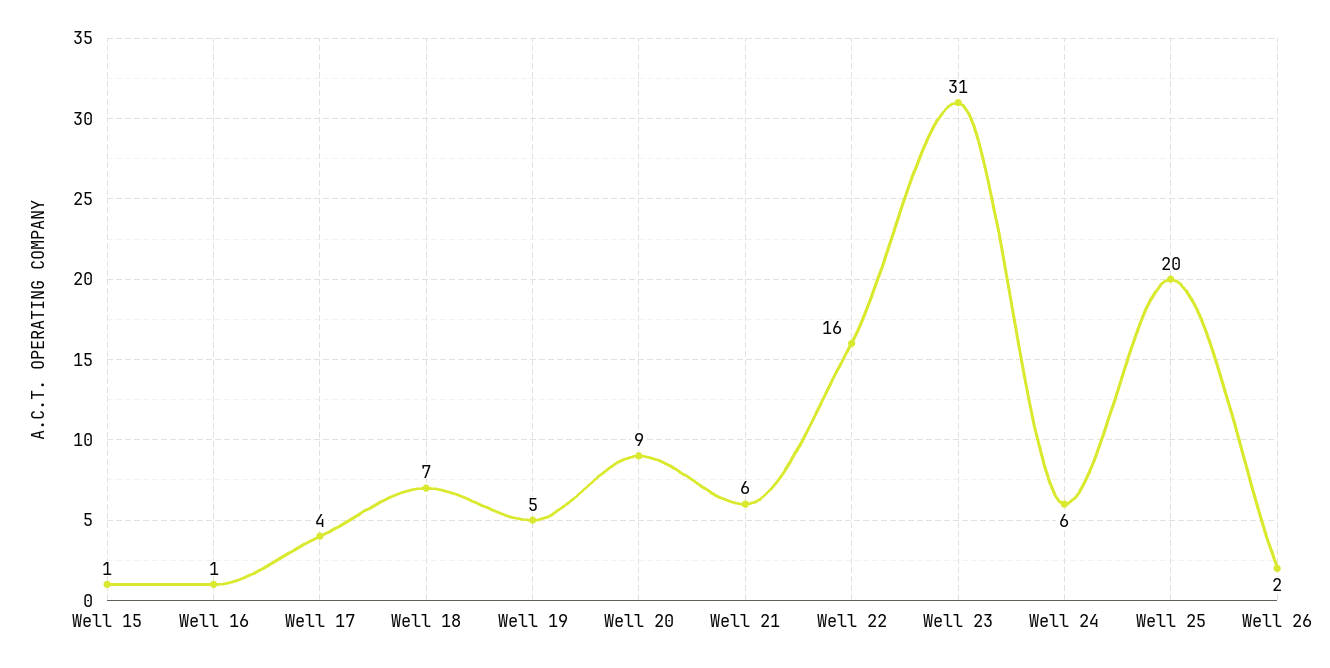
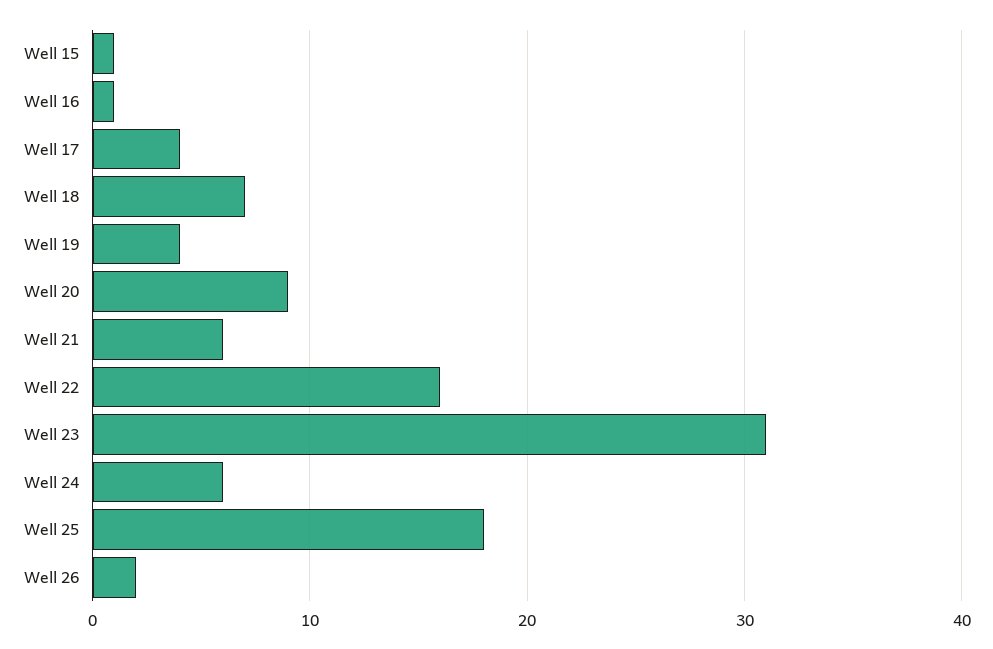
  {
    "Well 15": 1,
    "Well 16": 1,
    "Well 17": 4,
    "Well 18": 7,
-   "Well 19": 5,
+   "Well 19": 4,
    "Well 20": 9,
    "Well 21": 6,
    "Well 22": 16,
    "Well 23": 31,
    "Well 24": 6,
-   "Well 25": 20,
+   "Well 25": 18,
    "Well 26": 2
  }

